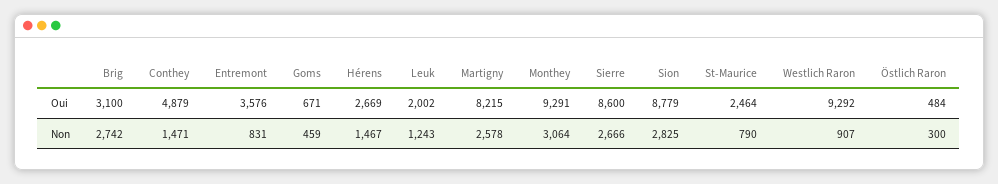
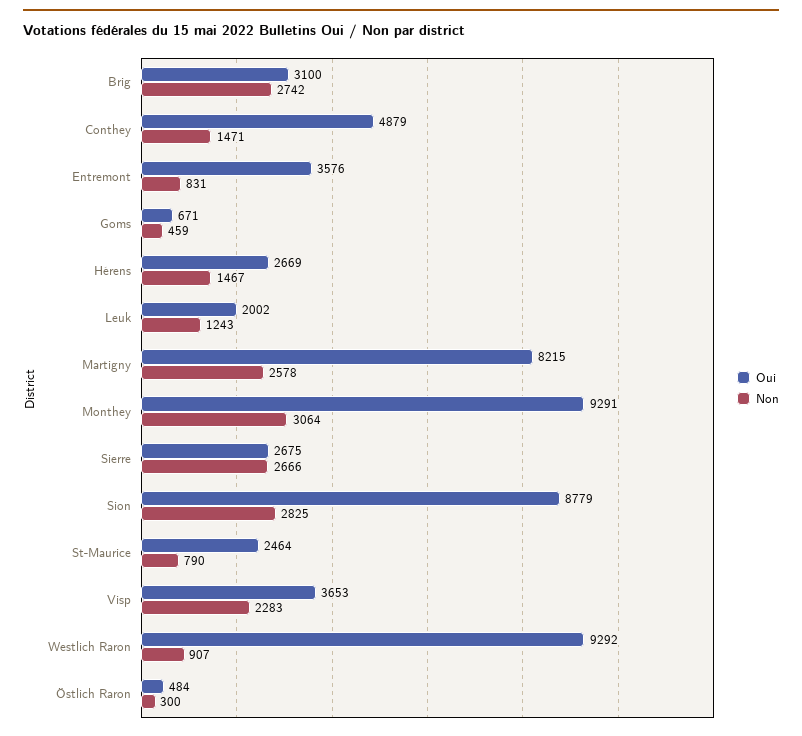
  {
    "Oui": {
      "Brig": 3100,
      "Conthey": 4879,
      "Entremont": 3576,
      "Goms": 671,
      "Hérens": 2669,
      "Leuk": 2002,
      "Martigny": 8215,
      "Monthey": 9291,
-     "Sierre": 8600,
+     "Sierre": 2675,
      "Sion": 8779,
      "St-Maurice": 2464,
      "Westlich Raron": 9292,
-     "Östlich Raron": 484
+     "Östlich Raron": 484,
+     "Visp": 3653
    },
    "Non": {
      "Brig": 2742,
      "Conthey": 1471,
      "Entremont": 831,
      "Goms": 459,
      "Hérens": 1467,
      "Leuk": 1243,
      "Martigny": 2578,
      "Monthey": 3064,
      "Sierre": 2666,
      "Sion": 2825,
      "St-Maurice": 790,
      "Westlich Raron": 907,
-     "Östlich Raron": 300
+     "Östlich Raron": 300,
+     "Visp": 2283
    }
  }

